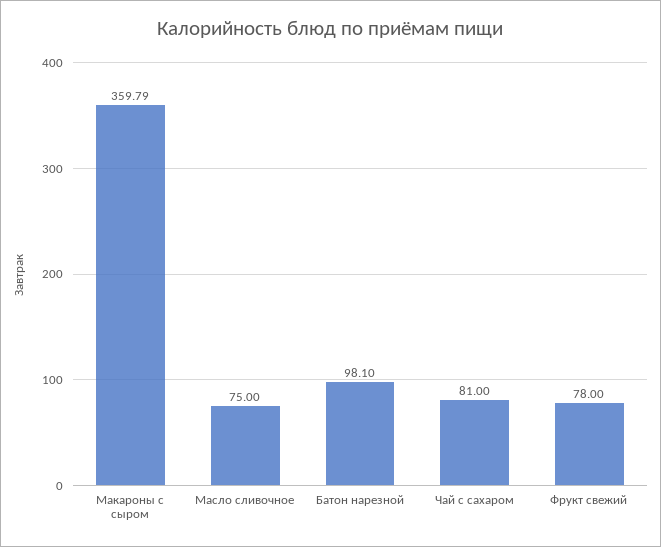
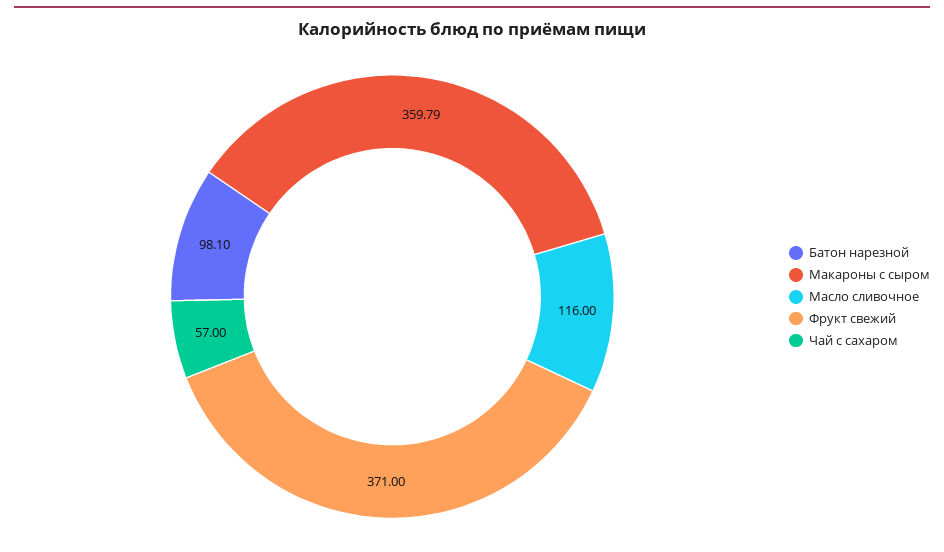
  {
    "Макароны с сыром": 359.79,
-   "Масло сливочное": 75,
+   "Масло сливочное": 116,
    "Батон нарезной": 98.1,
-   "Чай с сахаром": 81,
+   "Чай с сахаром": 57,
-   "Фрукт свежий": 78
+   "Фрукт свежий": 371
  }

